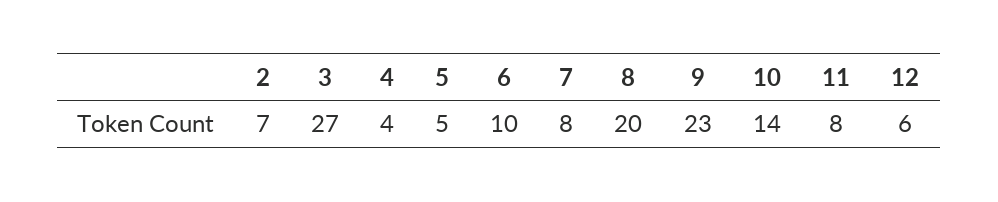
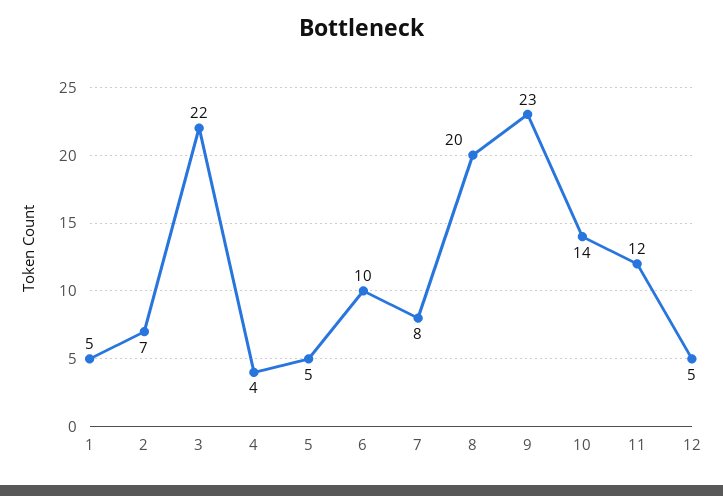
  {
    "2": 7,
-   "3": 27,
+   "3": 22,
    "4": 4,
    "5": 5,
    "6": 10,
    "7": 8,
    "8": 20,
    "9": 23,
    "10": 14,
-   "11": 8,
+   "11": 12,
-   "12": 6
+   "12": 5,
+   "1": 5
  }

